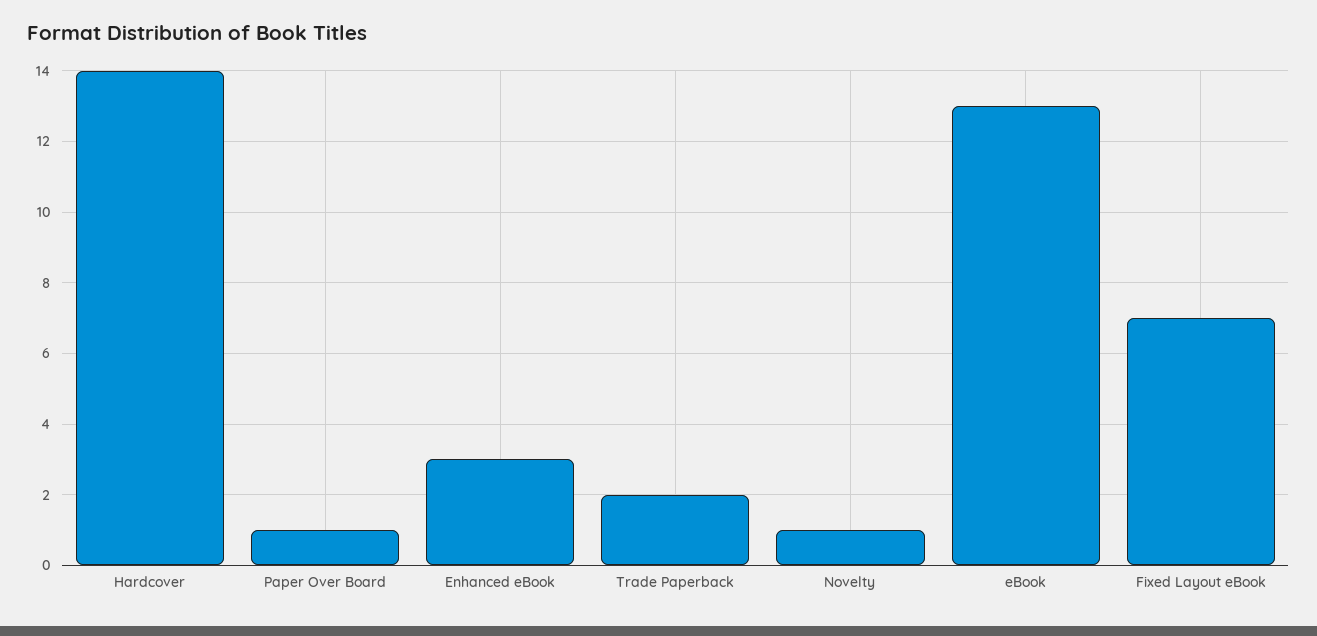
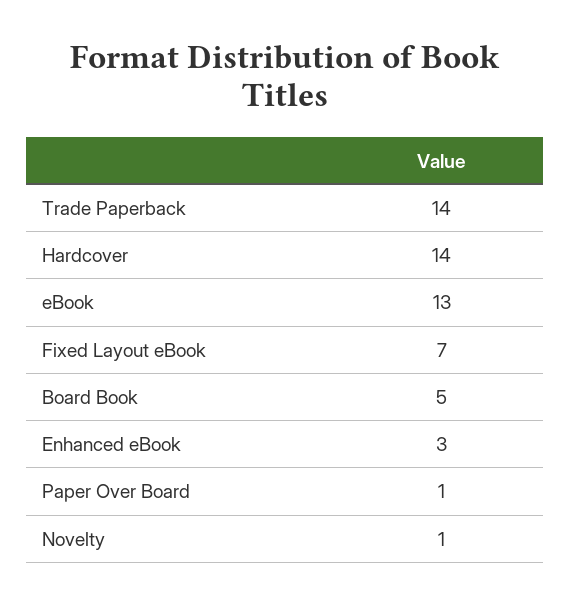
  {
    "Hardcover": 14,
    "Paper Over Board": 1,
    "Enhanced eBook": 3,
-   "Trade Paperback": 2,
+   "Trade Paperback": 14,
    "Novelty": 1,
    "eBook": 13,
-   "Fixed Layout eBook": 7
+   "Fixed Layout eBook": 7,
+   "Board Book": 5
  }

